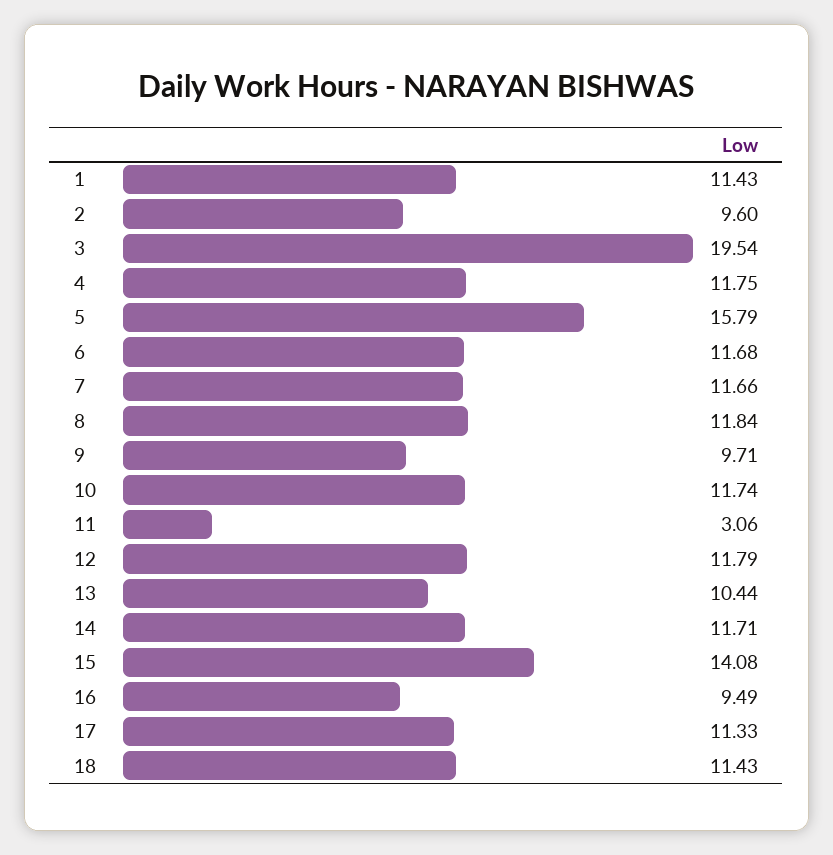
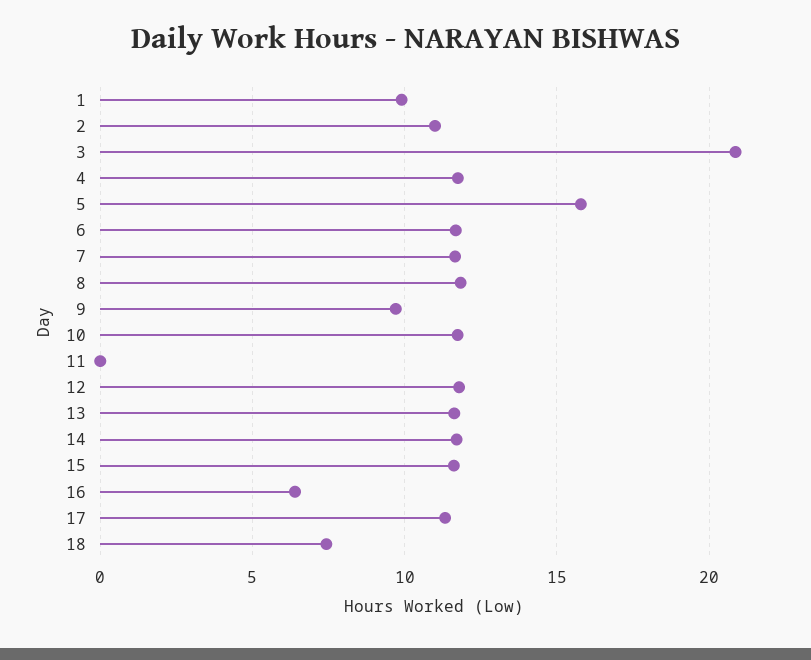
  {
-   "1": 11.43,
+   "1": 10,
-   "2": 9.6,
+   "2": 11,
-   "3": 19.54,
+   "3": 21,
    "4": 11.75,
    "5": 15.79,
    "6": 11.68,
    "7": 11.66,
    "8": 11.84,
    "9": 9.71,
    "10": 11.74,
-   "11": 3.06,
+   "11": 0,
    "12": 11.79,
-   "13": 10.44,
+   "13": 11.5,
    "14": 11.71,
-   "15": 14.08,
+   "15": 11.5,
-   "16": 9.49,
+   "16": 6.5,
    "17": 11.33,
-   "18": 11.43
+   "18": 7.5
  }

